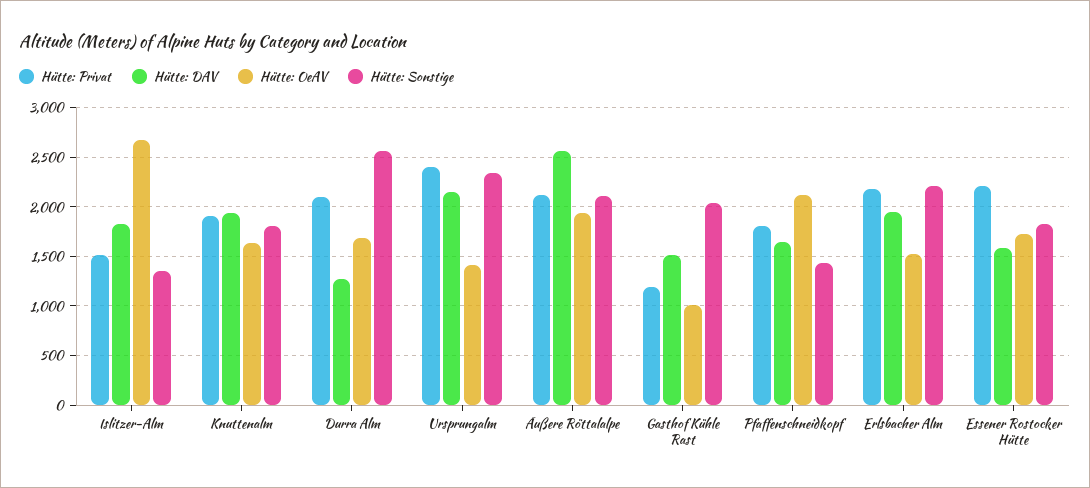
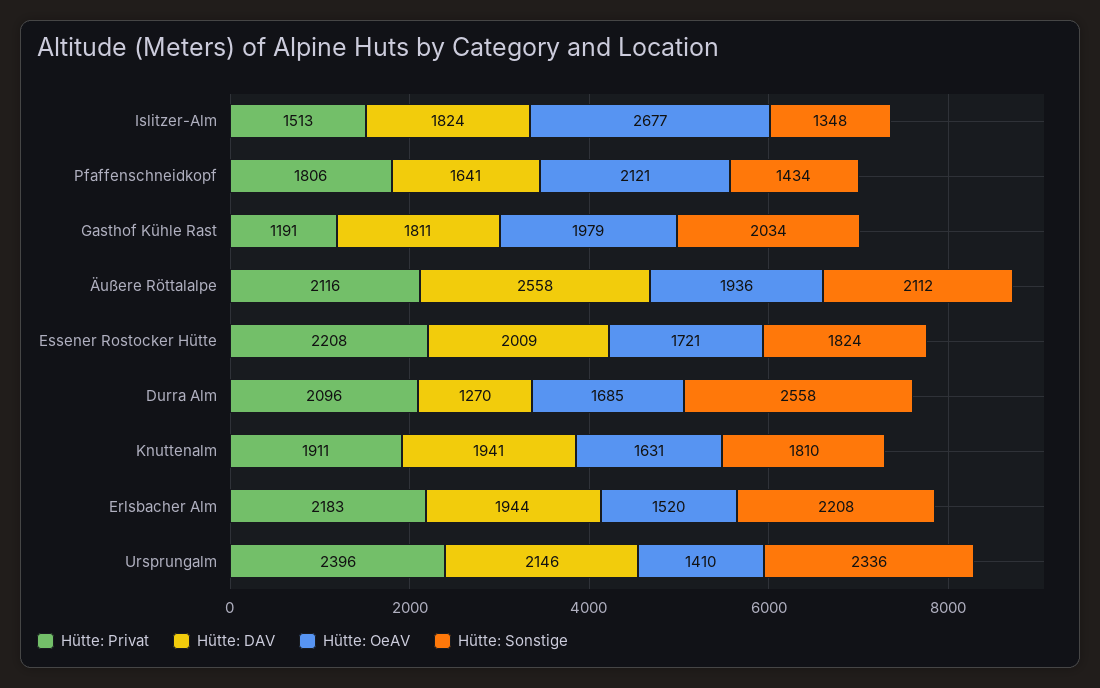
  {
    "Hütte: Privat": {
      "Islitzer-Alm": 1513,
      "Knuttenalm": 1911,
      "Durra Alm": 2096,
      "Ursprungalm": 2396,
      "Äußere Röttalalpe": 2116,
      "Gasthof Kühle Rast": 1191,
      "Pfaffenschneidkopf": 1806,
      "Erlsbacher Alm": 2183,
      "Essener Rostocker Hütte": 2208
    },
    "Hütte: DAV": {
      "Islitzer-Alm": 1824,
      "Knuttenalm": 1941,
      "Durra Alm": 1270,
      "Ursprungalm": 2146,
      "Äußere Röttalalpe": 2558,
-     "Gasthof Kühle Rast": 1500,
+     "Gasthof Kühle Rast": 1811,
      "Pfaffenschneidkopf": 1641,
      "Erlsbacher Alm": 1944,
-     "Essener Rostocker Hütte": 1600
+     "Essener Rostocker Hütte": 2009
    },
    "Hütte: OeAV": {
      "Islitzer-Alm": 2677,
      "Knuttenalm": 1631,
      "Durra Alm": 1685,
      "Ursprungalm": 1410,
      "Äußere Röttalalpe": 1936,
-     "Gasthof Kühle Rast": 1000,
+     "Gasthof Kühle Rast": 1979,
      "Pfaffenschneidkopf": 2121,
      "Erlsbacher Alm": 1520,
      "Essener Rostocker Hütte": 1721
    },
    "Hütte: Sonstige": {
      "Islitzer-Alm": 1348,
      "Knuttenalm": 1810,
      "Durra Alm": 2558,
      "Ursprungalm": 2336,
      "Äußere Röttalalpe": 2112,
      "Gasthof Kühle Rast": 2034,
      "Pfaffenschneidkopf": 1434,
      "Erlsbacher Alm": 2208,
      "Essener Rostocker Hütte": 1824
    }
  }

